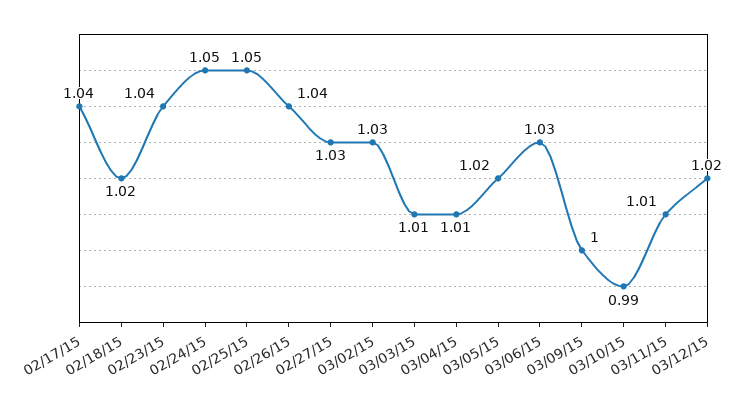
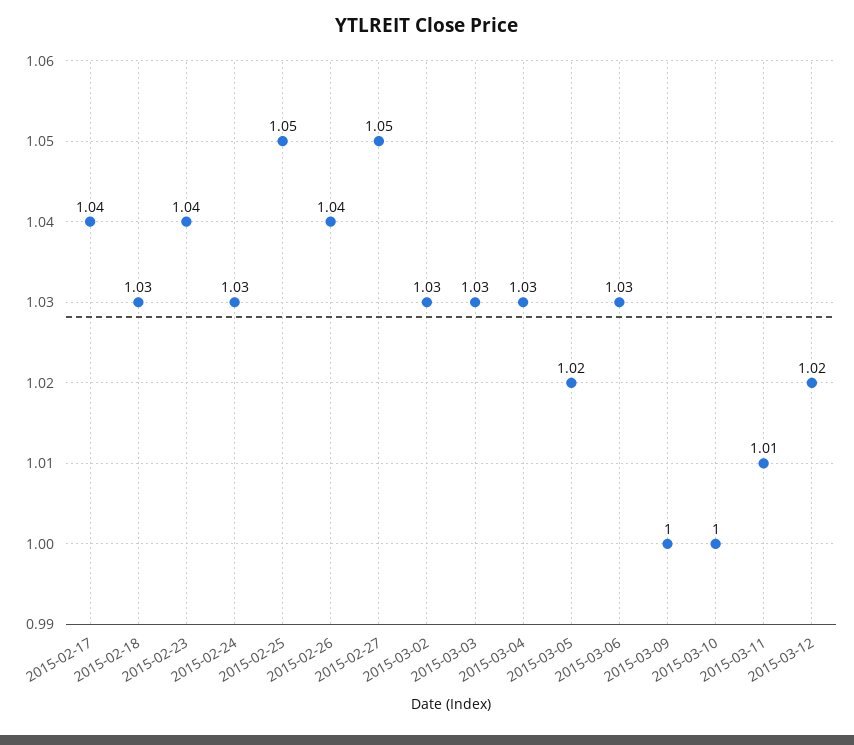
  {
    "02/17/15": 1.04,
-   "02/18/15": 1.02,
+   "02/18/15": 1.03,
    "02/23/15": 1.04,
-   "02/24/15": 1.05,
+   "02/24/15": 1.03,
    "02/25/15": 1.05,
    "02/26/15": 1.04,
-   "02/27/15": 1.03,
+   "02/27/15": 1.05,
    "03/02/15": 1.03,
-   "03/03/15": 1.01,
+   "03/03/15": 1.03,
-   "03/04/15": 1.01,
+   "03/04/15": 1.03,
    "03/05/15": 1.02,
    "03/06/15": 1.03,
    "03/09/15": 1,
-   "03/10/15": 0.99,
+   "03/10/15": 1,
    "03/11/15": 1.01,
    "03/12/15": 1.02
  }

